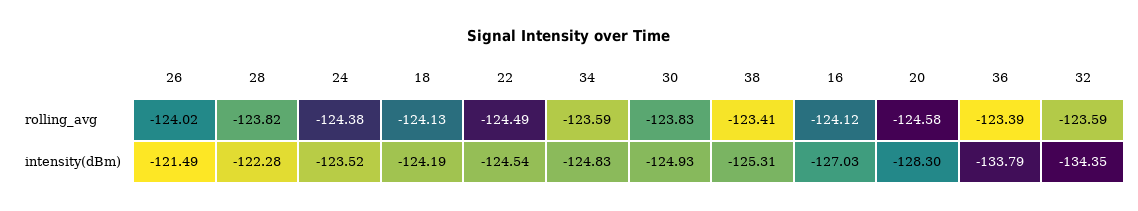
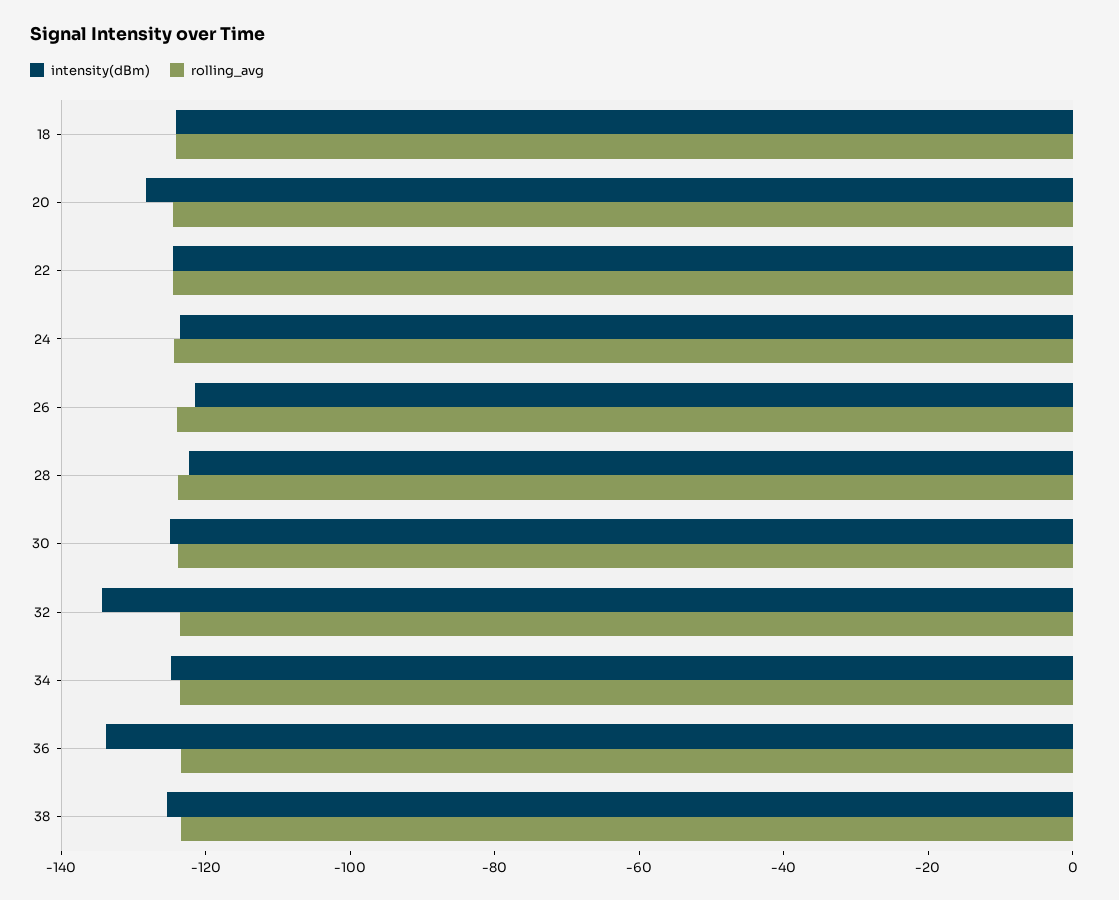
  {
    "rolling_avg": {
      "26": -124.02,
      "28": -123.82,
      "24": -124.38,
      "18": -124.13,
      "22": -124.49,
      "34": -123.59,
      "30": -123.83,
      "38": -123.41,
-     "16": -124.12,
      "20": -124.58,
      "36": -123.39,
      "32": -123.59
    },
    "intensity(dBm)": {
      "26": -121.49,
      "28": -122.28,
      "24": -123.52,
      "18": -124.19,
      "22": -124.54,
      "34": -124.83,
      "30": -124.93,
      "38": -125.31,
-     "16": -127.03,
      "20": -128.3,
      "36": -133.79,
      "32": -134.35
    }
  }

